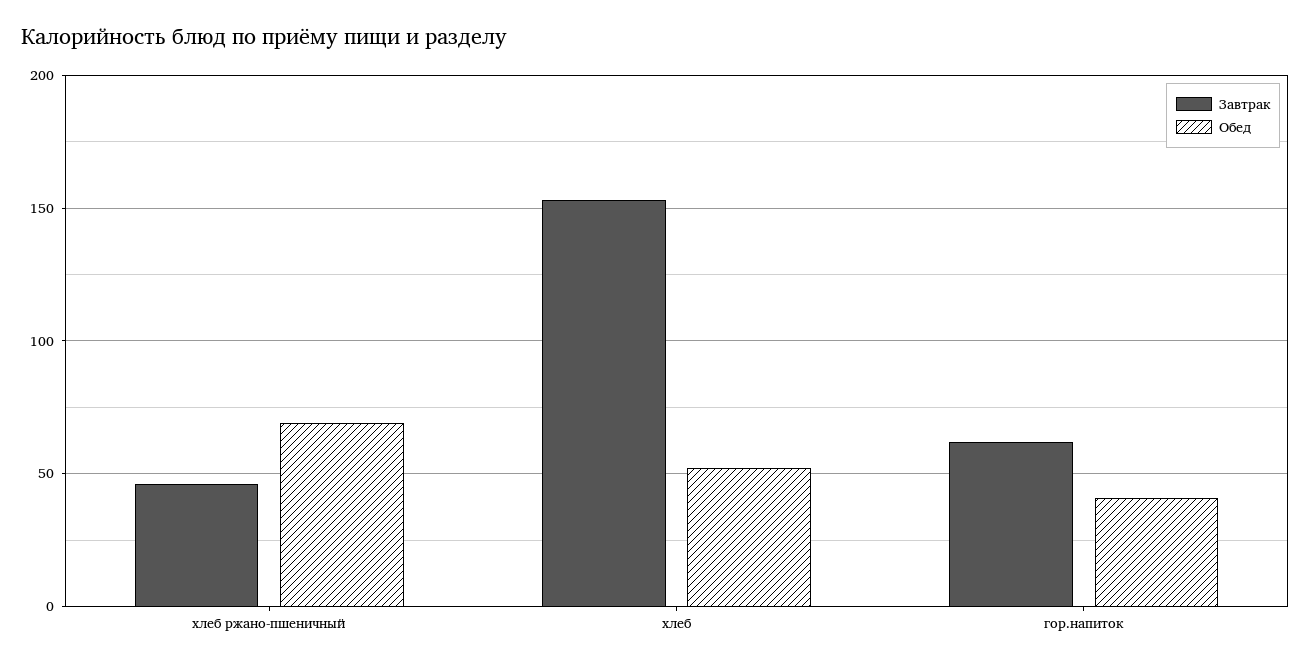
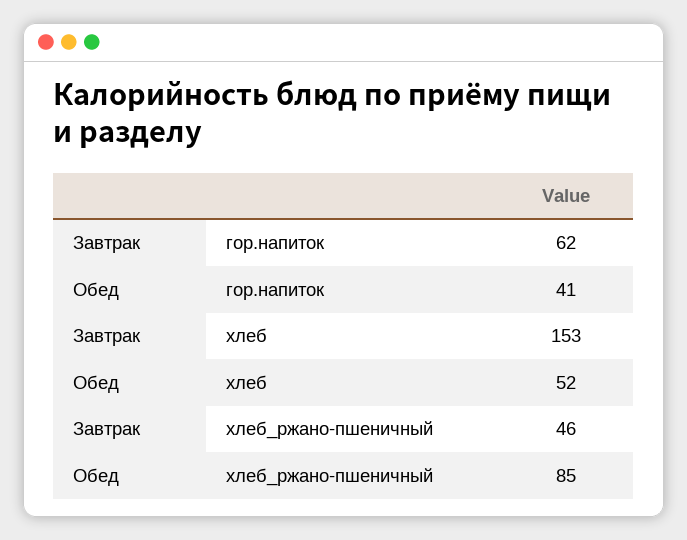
  {
    "Завтрак": {
      "хлеб ржано-пшеничный": 46,
      "хлеб": 153,
      "гор.напиток": 62
    },
    "Обед": {
-     "хлеб ржано-пшеничный": 70,
+     "хлеб ржано-пшеничный": 85,
      "хлеб": 52,
      "гор.напиток": 41
    }
  }

